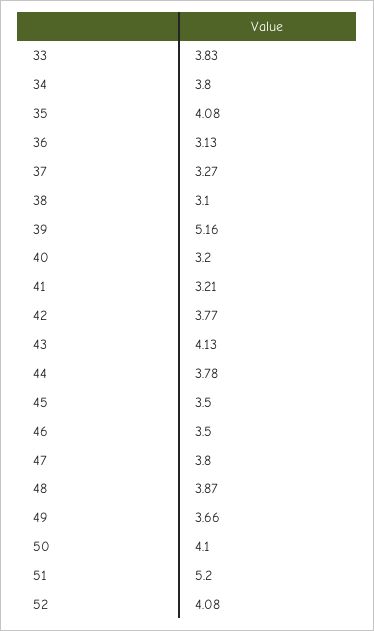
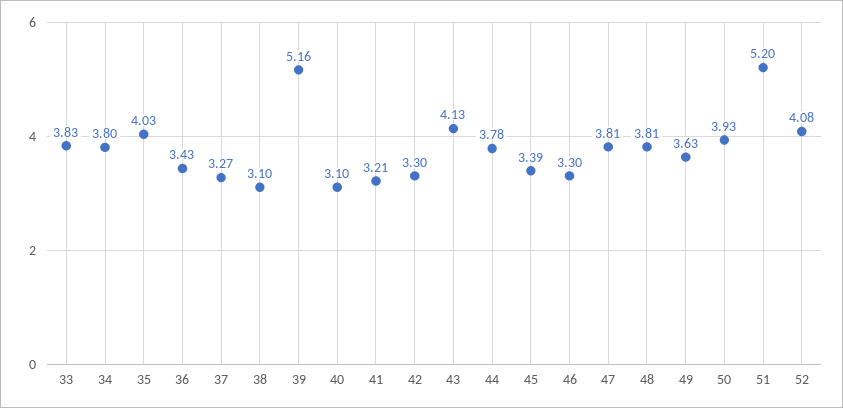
  {
    "33": 3.83,
    "34": 3.8,
-   "35": 4.08,
+   "35": 4.03,
-   "36": 3.13,
+   "36": 3.43,
    "37": 3.27,
    "38": 3.1,
    "39": 5.16,
-   "40": 3.2,
+   "40": 3.1,
    "41": 3.21,
-   "42": 3.77,
+   "42": 3.3,
    "43": 4.13,
    "44": 3.78,
-   "45": 3.5,
+   "45": 3.39,
-   "46": 3.5,
+   "46": 3.3,
-   "47": 3.8,
+   "47": 3.81,
-   "48": 3.87,
+   "48": 3.81,
-   "49": 3.66,
+   "49": 3.63,
-   "50": 4.1,
+   "50": 3.93,
    "51": 5.2,
    "52": 4.08
  }

